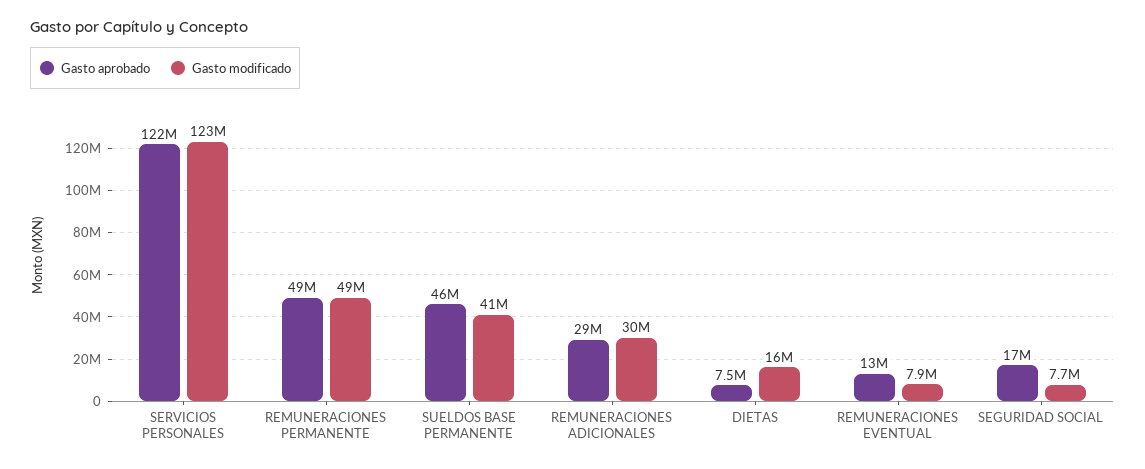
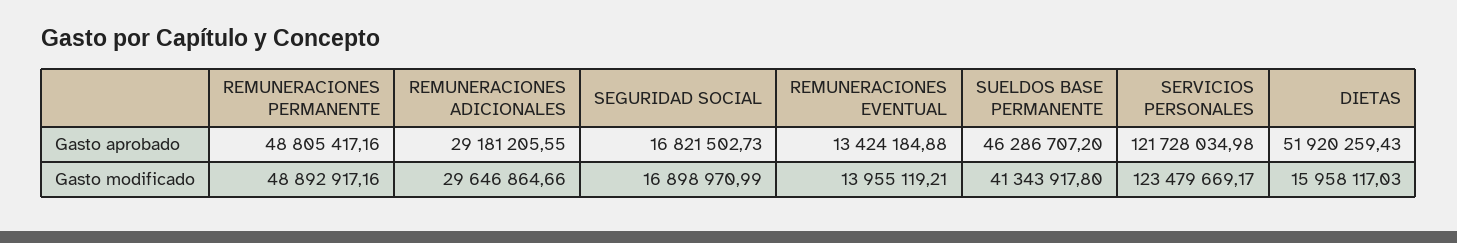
  {
    "Gasto aprobado": {
      "SERVICIOS PERSONALES": 121728034.98,
      "REMUNERACIONES PERMANENTE": 48805417.16,
      "SUELDOS BASE PERMANENTE": 46286707.2,
      "REMUNERACIONES ADICIONALES": 29181205.55,
-     "DIETAS": 7500000,
+     "DIETAS": 51920259.43,
      "REMUNERACIONES EVENTUAL": 13424184.88,
      "SEGURIDAD SOCIAL": 16821502.73
    },
    "Gasto modificado": {
      "SERVICIOS PERSONALES": 123479669.17,
      "REMUNERACIONES PERMANENTE": 48892917.16,
      "SUELDOS BASE PERMANENTE": 41343917.8,
      "REMUNERACIONES ADICIONALES": 29646864.66,
      "DIETAS": 15958117.03,
-     "REMUNERACIONES EVENTUAL": 7900000,
+     "REMUNERACIONES EVENTUAL": 13955119.21,
-     "SEGURIDAD SOCIAL": 7700000
+     "SEGURIDAD SOCIAL": 16898970.99
    }
  }

